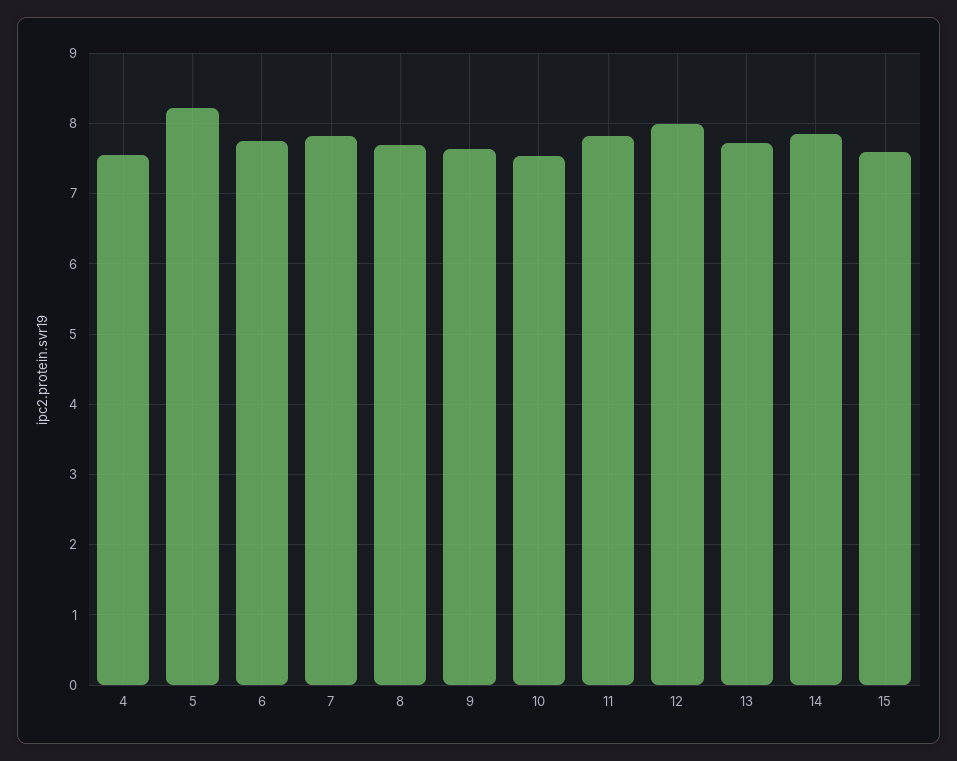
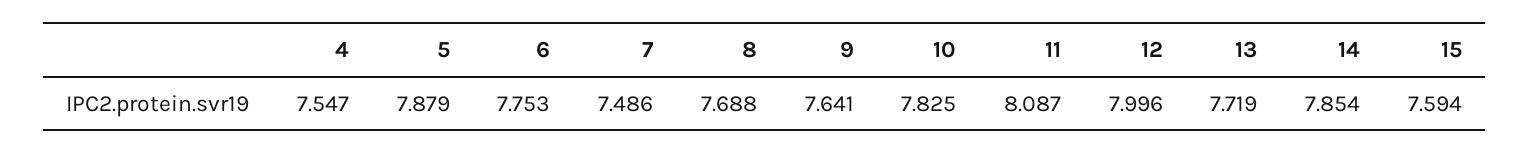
  {
    "4": 7.547,
-   "5": 8.2,
+   "5": 7.879,
    "6": 7.753,
-   "7": 7.8,
+   "7": 7.486,
    "8": 7.688,
    "9": 7.641,
-   "10": 7.5,
+   "10": 7.825,
-   "11": 7.8,
+   "11": 8.087,
    "12": 7.996,
    "13": 7.719,
    "14": 7.854,
    "15": 7.594
  }

